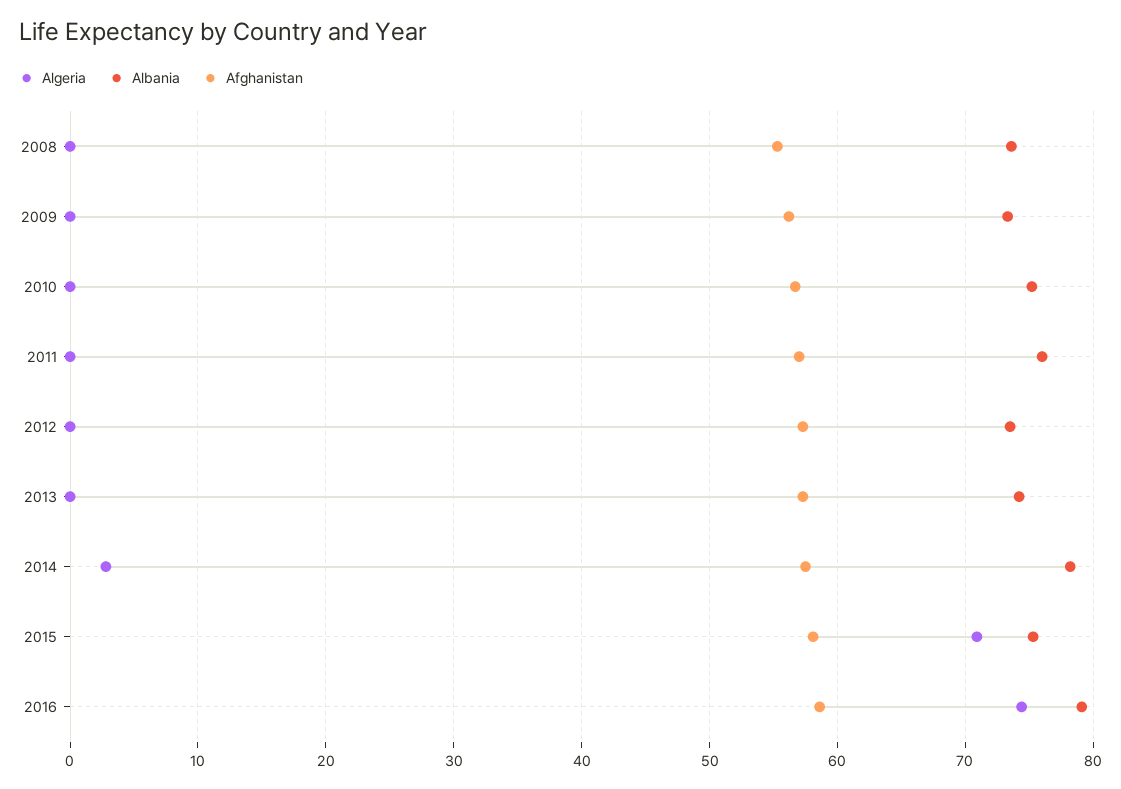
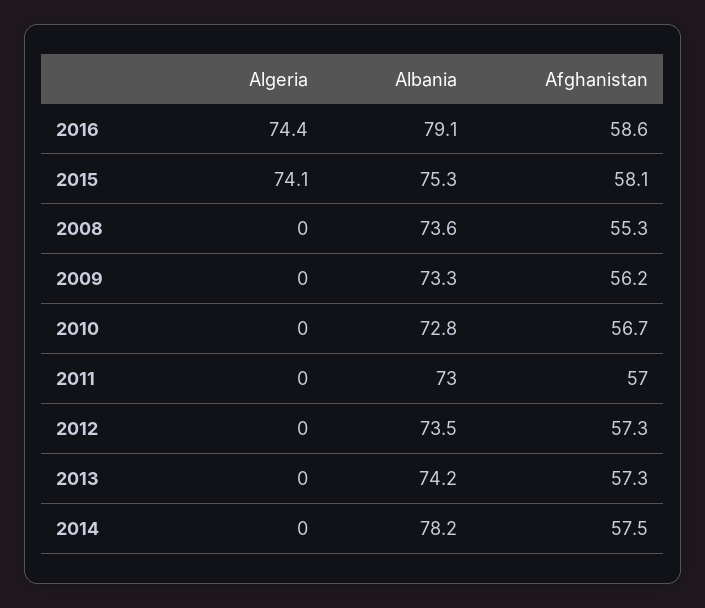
  {
    "Algeria": {
      "2008": 0,
      "2009": 0,
      "2010": 0,
      "2011": 0,
      "2012": 0,
      "2013": 0,
-     "2014": 3,
+     "2014": 0,
-     "2015": 71,
+     "2015": 74.1,
      "2016": 74.4
    },
    "Albania": {
      "2008": 73.6,
      "2009": 73.3,
-     "2010": 75,
+     "2010": 72.8,
-     "2011": 76,
+     "2011": 73,
      "2012": 73.5,
      "2013": 74.2,
      "2014": 78.2,
      "2015": 75.3,
      "2016": 79.1
    },
    "Afghanistan": {
      "2008": 55.3,
      "2009": 56.2,
      "2010": 56.7,
      "2011": 57,
      "2012": 57.3,
      "2013": 57.3,
      "2014": 57.5,
      "2015": 58.1,
      "2016": 58.6
    }
  }

